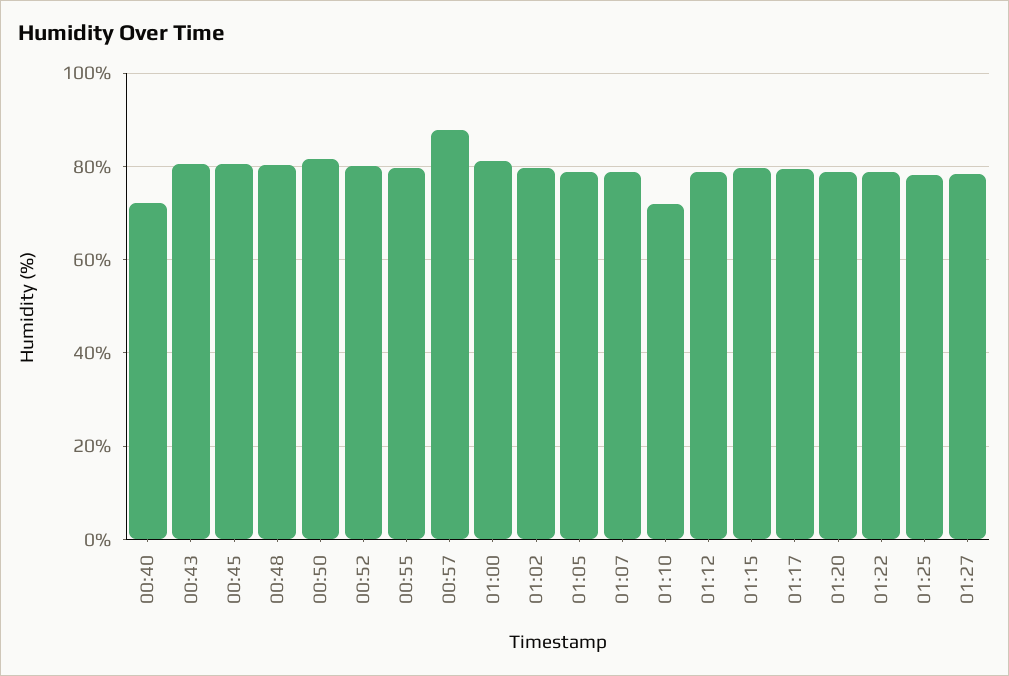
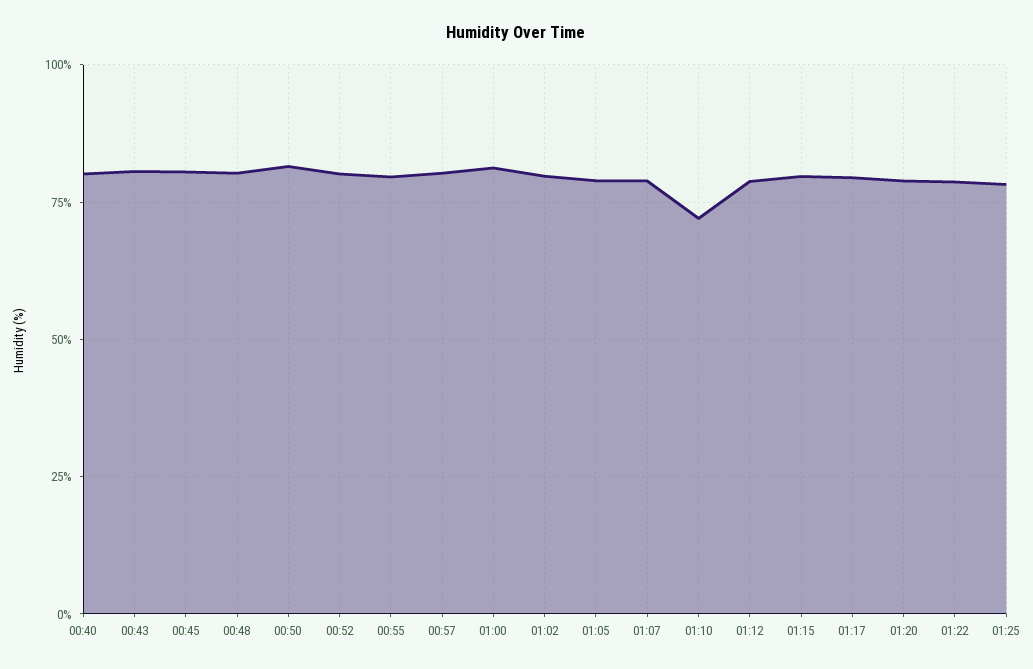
  {
-   "00:40": 72,
+   "00:40": 80,
    "00:43": 80,
    "00:45": 80,
    "00:48": 80,
    "00:50": 82,
    "00:52": 80,
    "00:55": 80,
-   "00:57": 88,
+   "00:57": 80,
    "01:00": 82,
    "01:02": 80,
    "01:05": 78,
    "01:07": 78,
    "01:10": 72,
    "01:12": 78,
    "01:15": 80,
    "01:17": 80,
    "01:20": 78,
    "01:22": 78,
-   "01:25": 78,
+   "01:25": 78
-   "01:27": 78
  }

